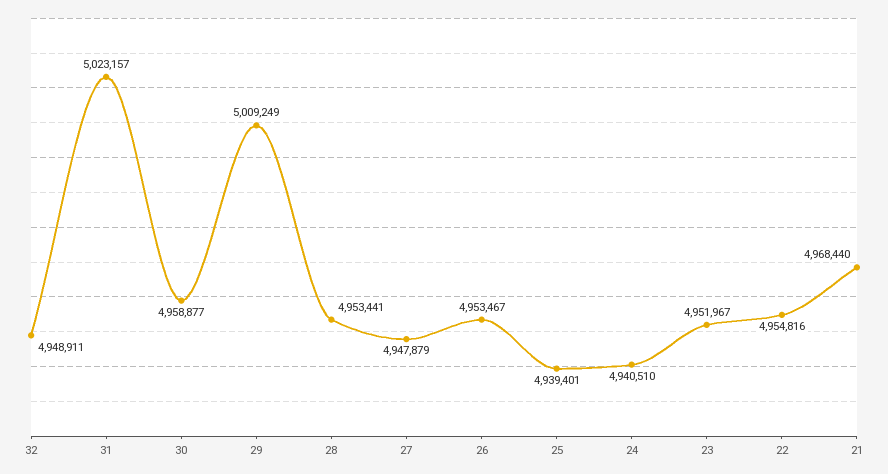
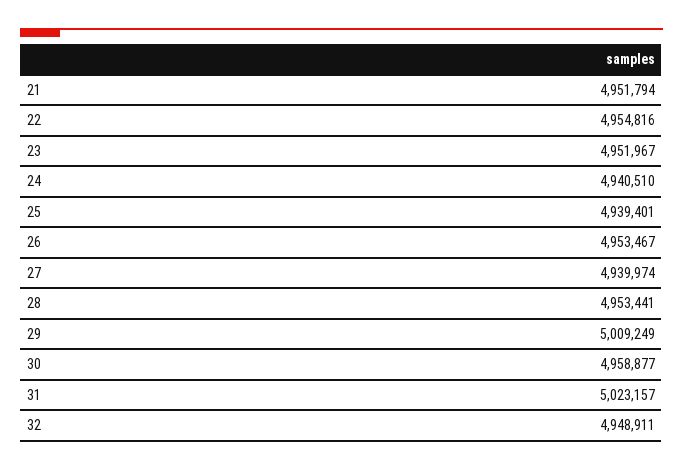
  {
    "32": 4948911,
    "31": 5023157,
    "30": 4958877,
    "29": 5009249,
    "28": 4953441,
-   "27": 4947879,
+   "27": 4939974,
    "26": 4953467,
    "25": 4939401,
    "24": 4940510,
    "23": 4951967,
    "22": 4954816,
-   "21": 4968440
+   "21": 4951794
  }

